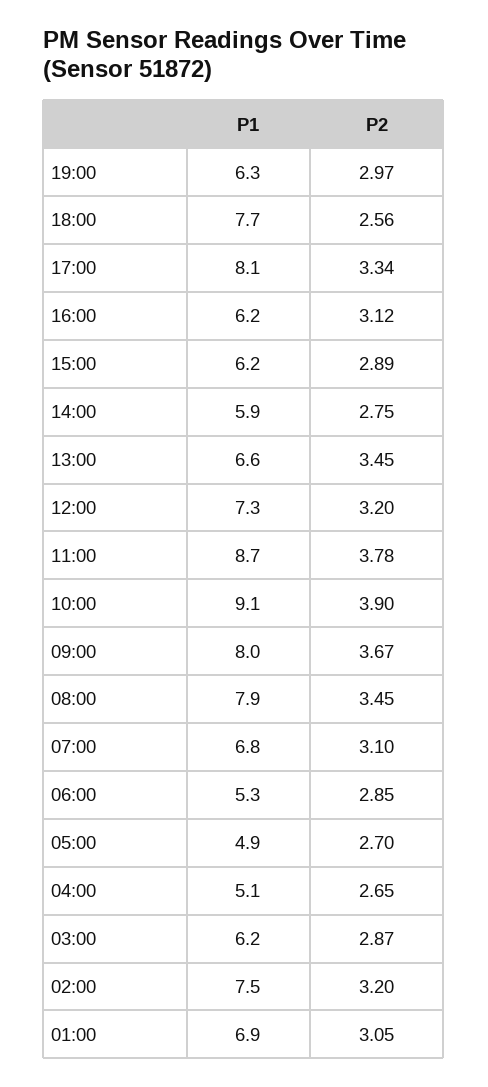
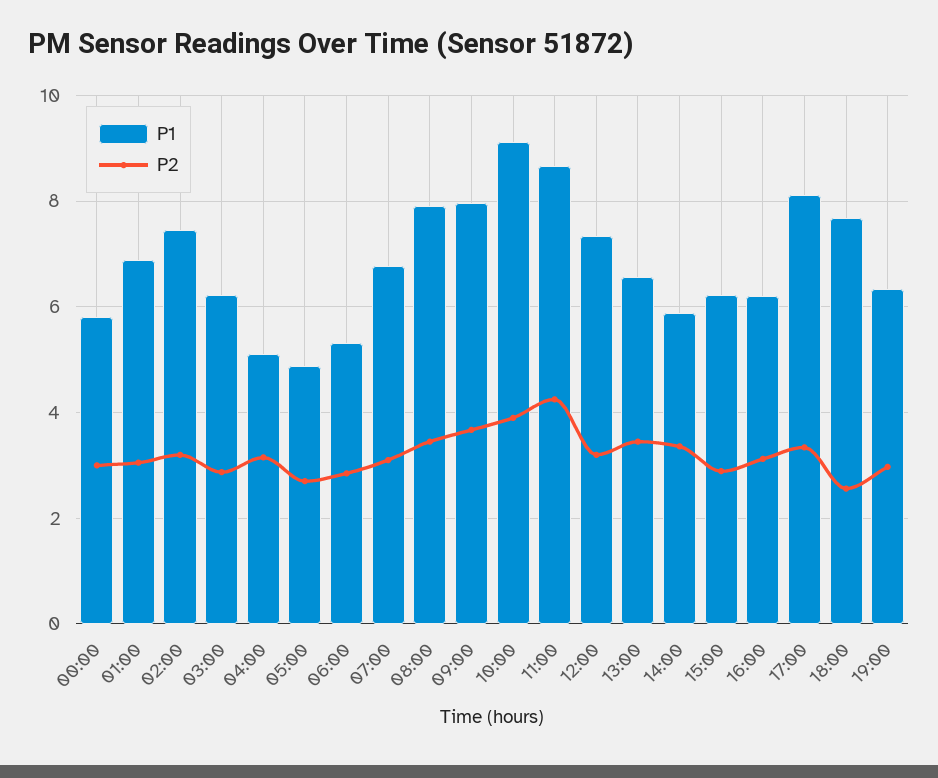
  {
    "P1": {
      "19:00": 6.3,
      "18:00": 7.7,
      "17:00": 8.1,
      "16:00": 6.2,
      "15:00": 6.2,
      "14:00": 5.9,
      "13:00": 6.6,
      "12:00": 7.3,
      "11:00": 8.7,
      "10:00": 9.1,
      "09:00": 8,
      "08:00": 7.9,
      "07:00": 6.8,
      "06:00": 5.3,
      "05:00": 4.9,
      "04:00": 5.1,
      "03:00": 6.2,
      "02:00": 7.5,
-     "01:00": 6.9
+     "01:00": 6.9,
+     "00:00": 5.8
    },
    "P2": {
      "19:00": 2.97,
      "18:00": 2.56,
      "17:00": 3.34,
      "16:00": 3.12,
      "15:00": 2.89,
-     "14:00": 2.75,
+     "14:00": 3.4,
      "13:00": 3.45,
      "12:00": 3.2,
-     "11:00": 3.78,
+     "11:00": 4.2,
      "10:00": 3.9,
      "09:00": 3.67,
      "08:00": 3.45,
      "07:00": 3.1,
      "06:00": 2.85,
      "05:00": 2.7,
-     "04:00": 2.65,
+     "04:00": 3.2,
      "03:00": 2.87,
      "02:00": 3.2,
-     "01:00": 3.05
+     "01:00": 3.05,
+     "00:00": 3
    }
  }

